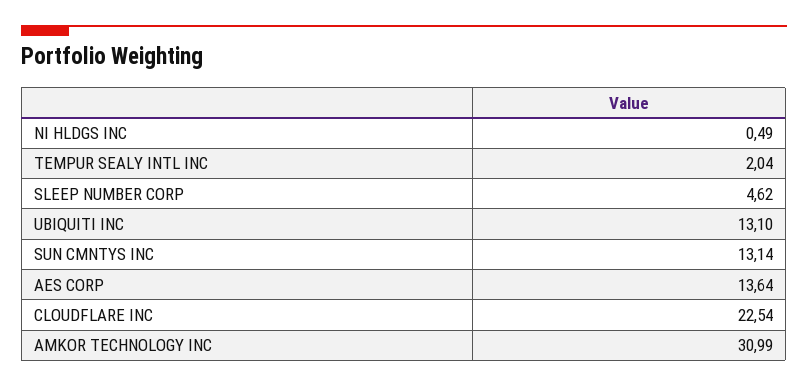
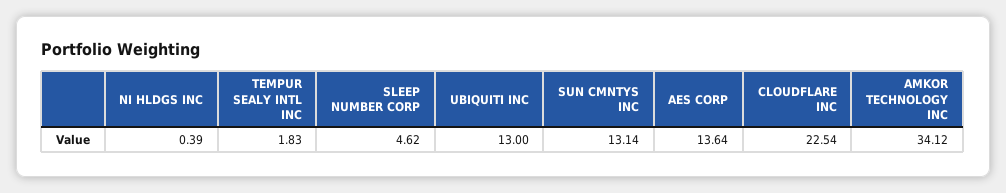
  {
-   "NI HLDGS INC": 0.49,
+   "NI HLDGS INC": 0.39,
-   "TEMPUR SEALY INTL INC": 2.04,
+   "TEMPUR SEALY INTL INC": 1.83,
    "SLEEP NUMBER CORP": 4.62,
-   "UBIQUITI INC": 13.1,
+   "UBIQUITI INC": 13,
    "SUN CMNTYS INC": 13.14,
    "AES CORP": 13.64,
    "CLOUDFLARE INC": 22.54,
-   "AMKOR TECHNOLOGY INC": 30.99
+   "AMKOR TECHNOLOGY INC": 34.12
  }

